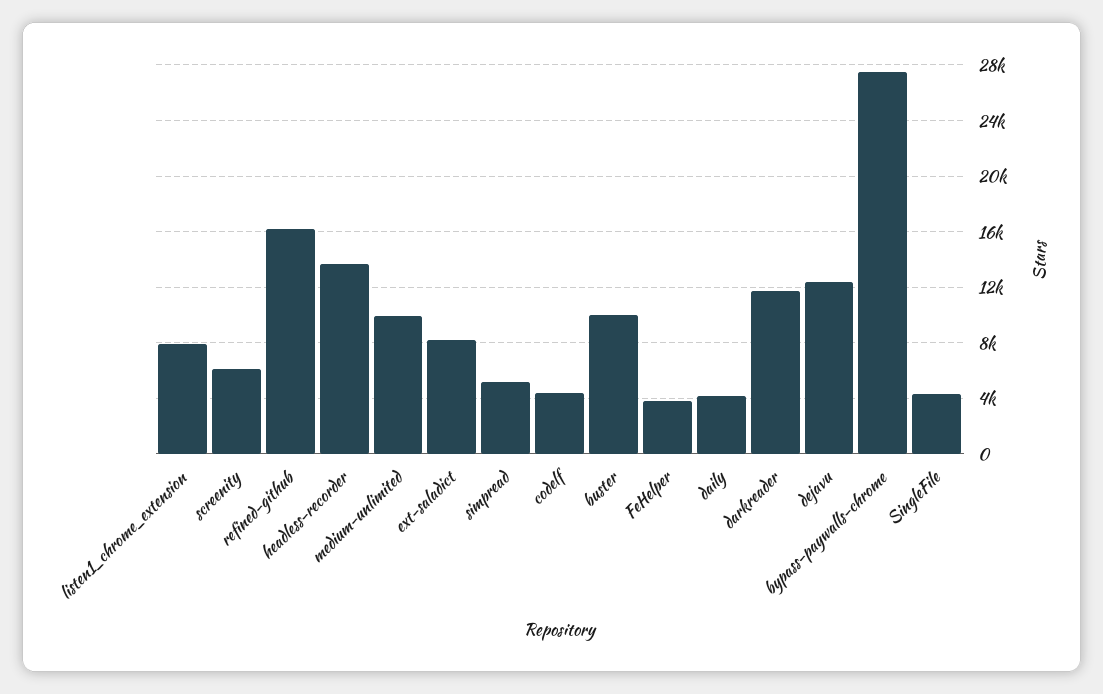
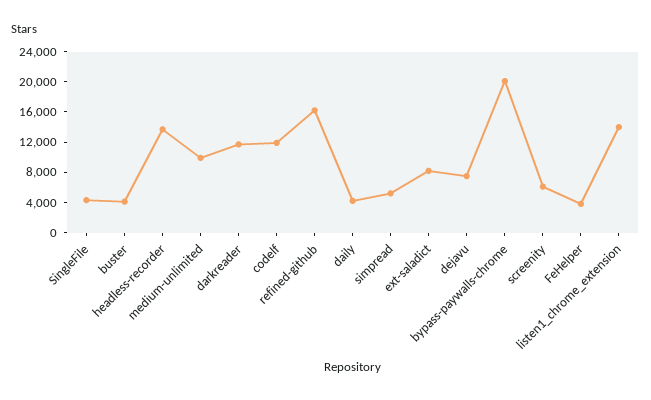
  {
-   "listen1_chrome_extension": 8000,
+   "listen1_chrome_extension": 14000,
    "screenity": 6000,
    "refined-github": 16000,
    "headless-recorder": 13500,
    "medium-unlimited": 10000,
    "ext-saladict": 8000,
    "simpread": 5000,
-   "codelf": 4500,
+   "codelf": 12000,
-   "buster": 10000,
+   "buster": 4000,
    "FeHelper": 4000,
    "daily": 4000,
    "darkreader": 11500,
-   "dejavu": 12500,
+   "dejavu": 8000,
-   "bypass-paywalls-chrome": 27500,
+   "bypass-paywalls-chrome": 20000,
    "SingleFile": 4500
  }

